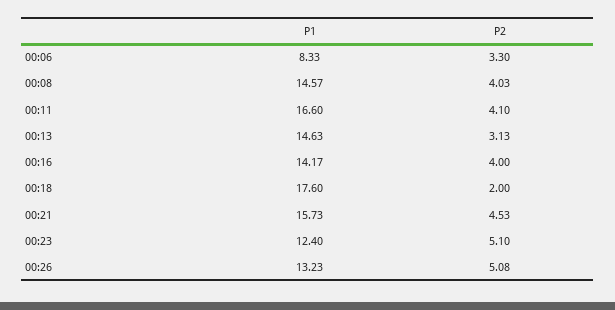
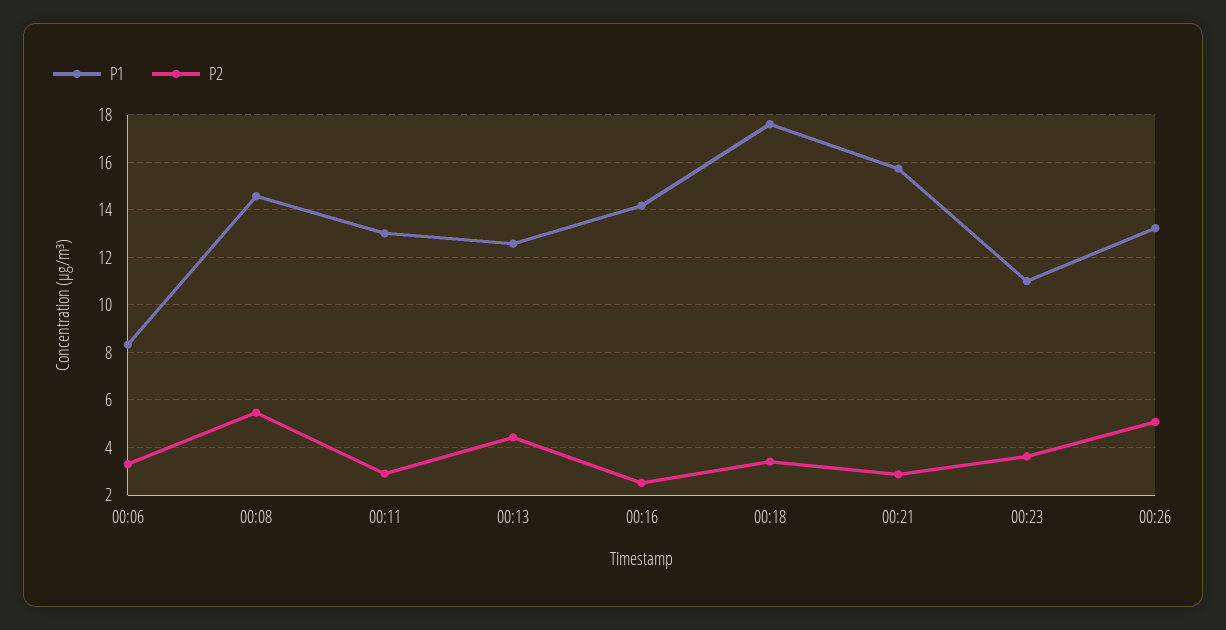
  {
    "P1": {
      "00:06": 8.33,
      "00:08": 14.57,
-     "00:11": 16.6,
+     "00:11": 13,
-     "00:13": 14.63,
+     "00:13": 12.5,
      "00:16": 14.17,
      "00:18": 17.6,
      "00:21": 15.73,
-     "00:23": 12.4,
+     "00:23": 11,
      "00:26": 13.23
    },
    "P2": {
      "00:06": 3.3,
-     "00:08": 4.03,
+     "00:08": 5.5,
-     "00:11": 4.1,
+     "00:11": 3,
-     "00:13": 3.13,
+     "00:13": 4.5,
-     "00:16": 4,
+     "00:16": 2.5,
-     "00:18": 2,
+     "00:18": 3.5,
-     "00:21": 4.53,
+     "00:21": 3,
-     "00:23": 5.1,
+     "00:23": 3.5,
      "00:26": 5.08
    }
  }

